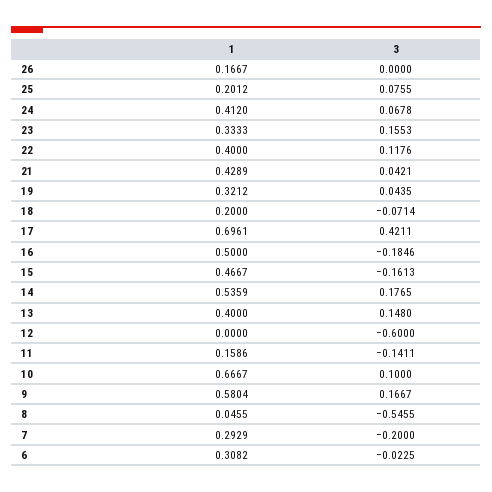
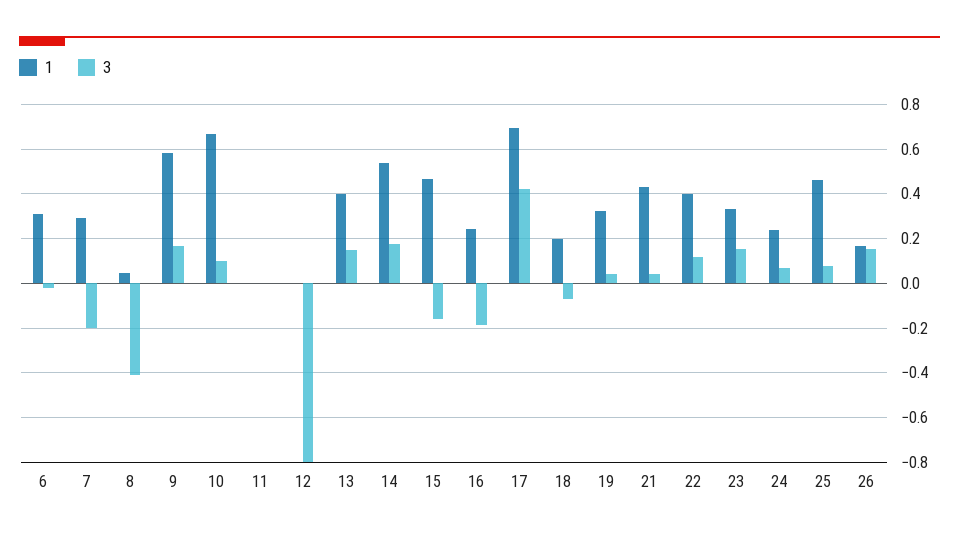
  {
    "1": {
      "26": 0.1667,
-     "25": 0.2012,
+     "25": 0.45,
-     "24": 0.412,
+     "24": 0.25,
      "23": 0.3333,
      "22": 0.4,
      "21": 0.4289,
      "19": 0.3212,
      "18": 0.2,
      "17": 0.6961,
-     "16": 0.5,
+     "16": 0.25,
      "15": 0.4667,
      "14": 0.5359,
      "13": 0.4,
      "12": 0,
-     "11": 0.1586,
+     "11": 0,
      "10": 0.6667,
      "9": 0.5804,
      "8": 0.0455,
      "7": 0.2929,
      "6": 0.3082
    },
    "3": {
-     "26": 0,
+     "26": 0.15,
      "25": 0.0755,
      "24": 0.0678,
      "23": 0.1553,
      "22": 0.1176,
      "21": 0.0421,
      "19": 0.0435,
      "18": -0.0714,
      "17": 0.4211,
      "16": -0.1846,
      "15": -0.1613,
      "14": 0.1765,
      "13": 0.148,
-     "12": -0.6,
+     "12": -0.8,
-     "11": -0.1411,
+     "11": 0,
      "10": 0.1,
      "9": 0.1667,
-     "8": -0.5455,
+     "8": -0.4,
      "7": -0.2,
      "6": -0.0225
    }
  }

